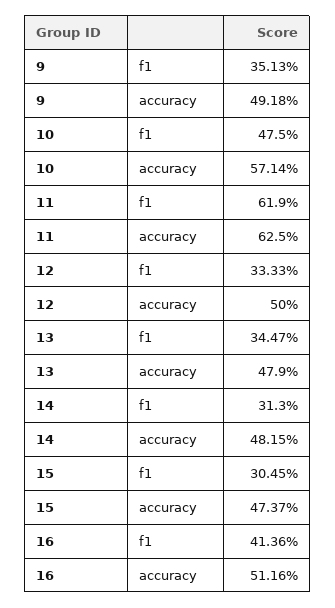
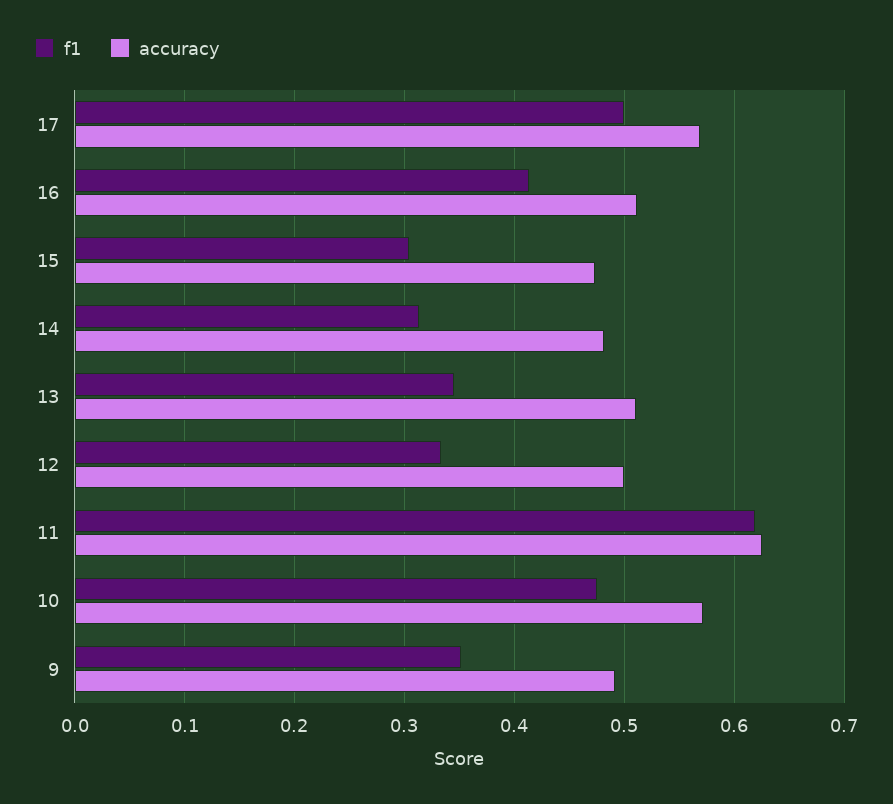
  {
    "f1": {
      "9": 0.3513,
      "10": 0.475,
      "11": 0.619,
      "12": 0.3333,
      "13": 0.3447,
      "14": 0.313,
      "15": 0.3045,
-     "16": 0.4136
+     "16": 0.4136,
+     "17": 0.5
    },
    "accuracy": {
      "9": 0.4918,
      "10": 0.5714,
      "11": 0.625,
      "12": 0.5,
-     "13": 0.479,
+     "13": 0.51,
      "14": 0.4815,
      "15": 0.4737,
-     "16": 0.5116
+     "16": 0.5116,
+     "17": 0.57
    }
  }

